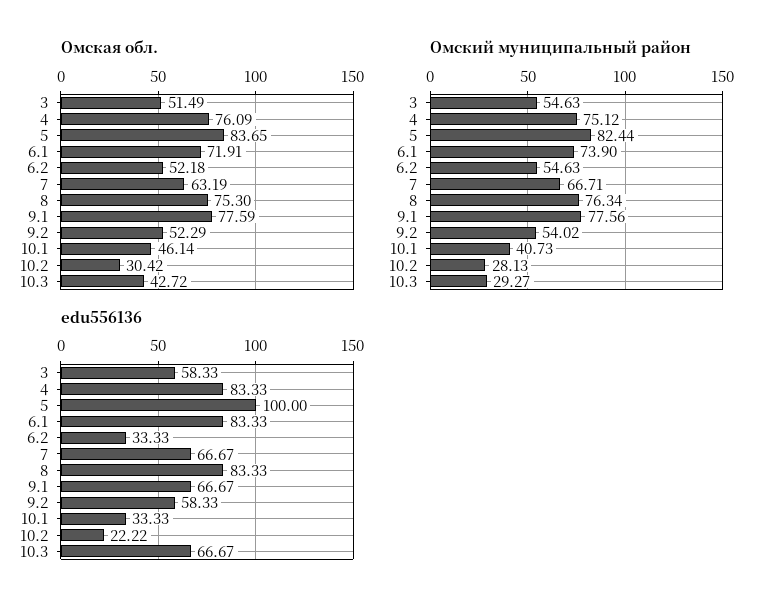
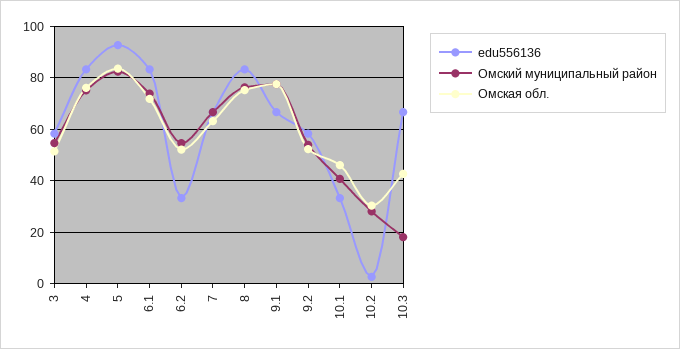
  {
    "Омская обл.": {
      "3": 51.49,
      "4": 76.09,
      "5": 83.65,
      "6.1": 71.91,
      "6.2": 52.18,
      "7": 63.19,
      "8": 75.3,
      "9.1": 77.59,
      "9.2": 52.29,
      "10.1": 46.14,
      "10.2": 30.42,
      "10.3": 42.72
    },
    "Омский муниципальный район": {
      "3": 54.63,
      "4": 75.12,
      "5": 82.44,
      "6.1": 73.9,
      "6.2": 54.63,
      "7": 66.71,
      "8": 76.34,
      "9.1": 77.56,
      "9.2": 54.02,
      "10.1": 40.73,
      "10.2": 28.13,
-     "10.3": 29.27
+     "10.3": 17.5
    },
    "edu556136": {
      "3": 58.33,
      "4": 83.33,
-     "5": 100,
+     "5": 92.5,
      "6.1": 83.33,
      "6.2": 33.33,
      "7": 66.67,
      "8": 83.33,
      "9.1": 66.67,
      "9.2": 58.33,
      "10.1": 33.33,
-     "10.2": 22.22,
+     "10.2": 2.5,
      "10.3": 66.67
    }
  }

